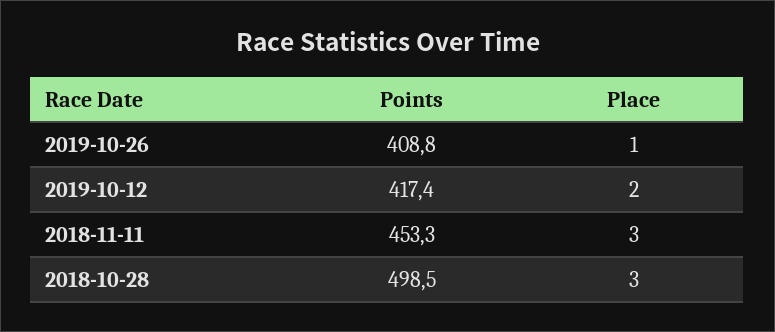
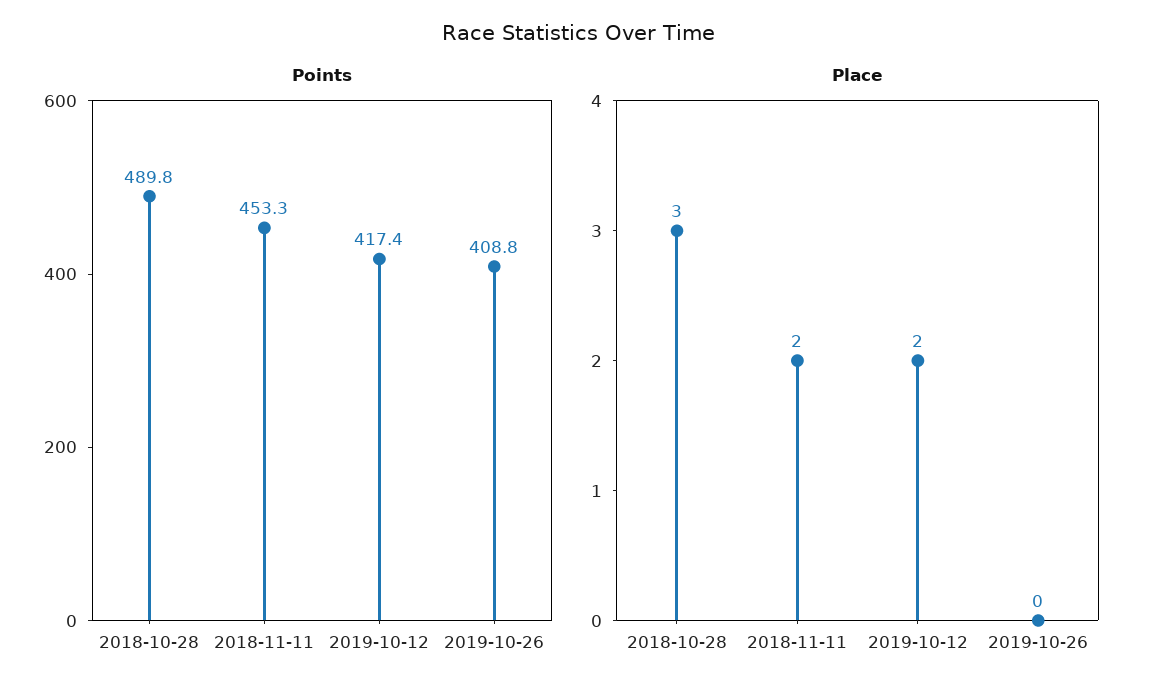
  {
    "Points": {
      "2019-10-26": 408.8,
      "2019-10-12": 417.4,
      "2018-11-11": 453.3,
-     "2018-10-28": 498.5
+     "2018-10-28": 489.8
    },
    "Place": {
-     "2019-10-26": 1,
+     "2019-10-26": 0,
      "2019-10-12": 2,
-     "2018-11-11": 3,
+     "2018-11-11": 2,
      "2018-10-28": 3
    }
  }

